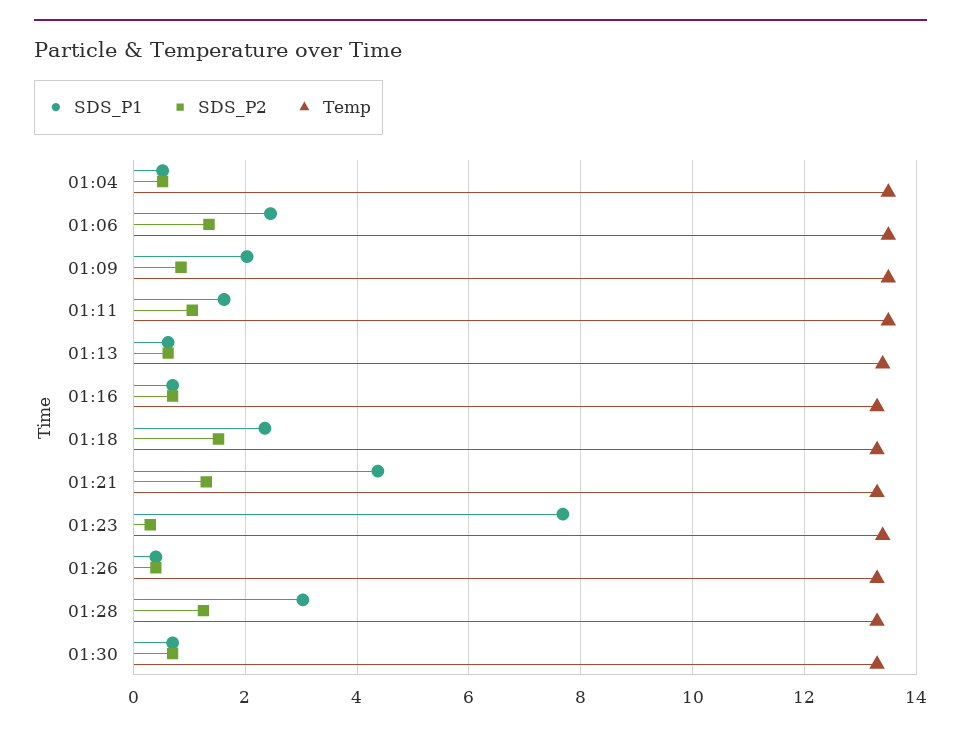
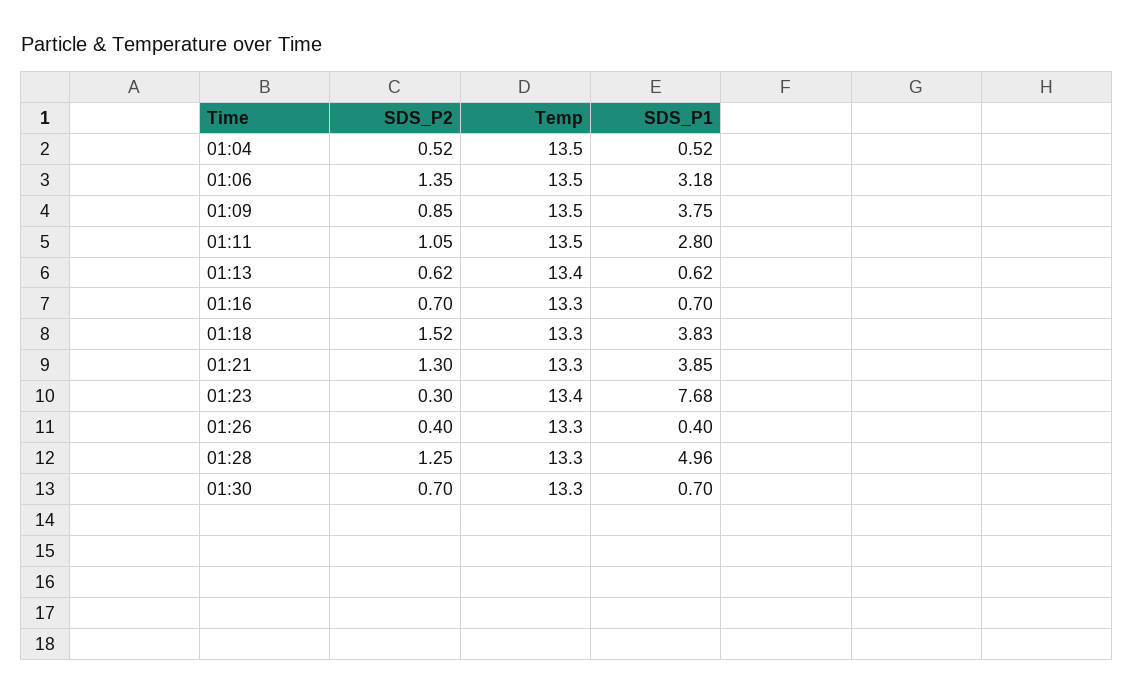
  {
    "SDS_P1": {
      "01:04": 0.52,
-     "01:06": 2.4,
+     "01:06": 3.18,
-     "01:09": 2,
+     "01:09": 3.75,
-     "01:11": 1.6,
+     "01:11": 2.8,
      "01:13": 0.62,
      "01:16": 0.7,
-     "01:18": 2.4,
+     "01:18": 3.83,
-     "01:21": 4.4,
+     "01:21": 3.85,
      "01:23": 7.68,
      "01:26": 0.4,
-     "01:28": 3,
+     "01:28": 4.96,
      "01:30": 0.7
    },
    "SDS_P2": {
      "01:04": 0.52,
      "01:06": 1.35,
      "01:09": 0.85,
      "01:11": 1.05,
      "01:13": 0.62,
      "01:16": 0.7,
      "01:18": 1.52,
      "01:21": 1.3,
      "01:23": 0.3,
      "01:26": 0.4,
      "01:28": 1.25,
      "01:30": 0.7
    },
    "Temp": {
      "01:04": 13.5,
      "01:06": 13.5,
      "01:09": 13.5,
      "01:11": 13.5,
      "01:13": 13.4,
      "01:16": 13.3,
      "01:18": 13.3,
      "01:21": 13.3,
      "01:23": 13.4,
      "01:26": 13.3,
      "01:28": 13.3,
      "01:30": 13.3
    }
  }

